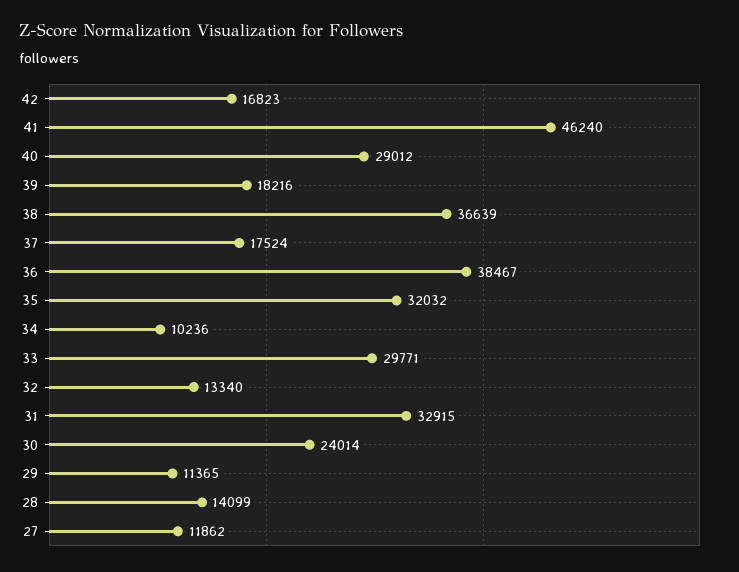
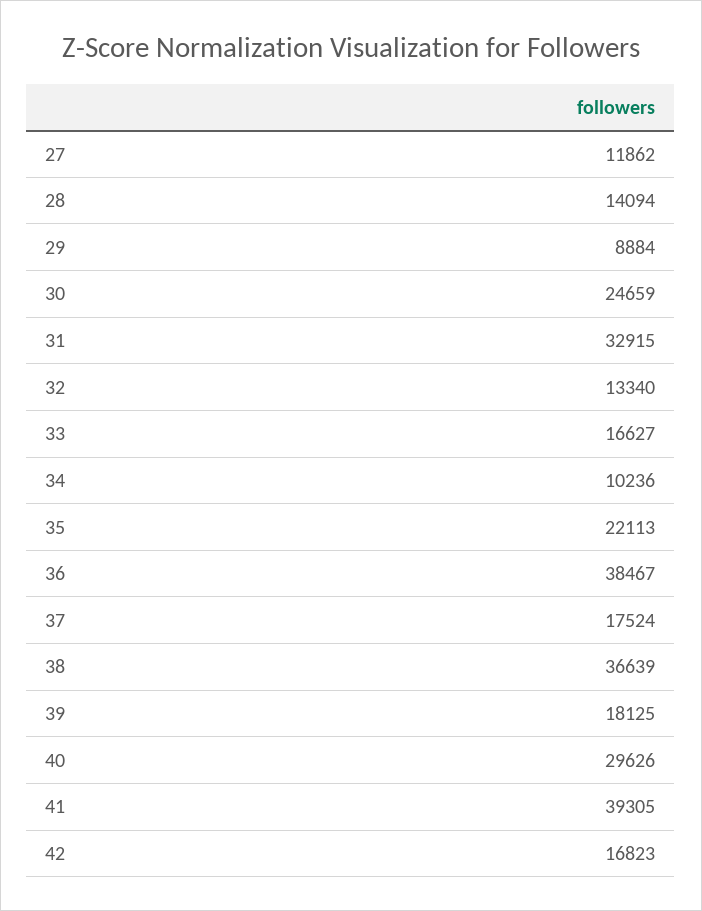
  {
    "42": 16823,
-   "41": 46240,
+   "41": 39305,
-   "40": 29012,
+   "40": 29626,
-   "39": 18216,
+   "39": 18125,
    "38": 36639,
    "37": 17524,
    "36": 38467,
-   "35": 32032,
+   "35": 22113,
    "34": 10236,
-   "33": 29771,
+   "33": 16627,
    "32": 13340,
    "31": 32915,
-   "30": 24014,
+   "30": 24659,
-   "29": 11365,
+   "29": 8884,
-   "28": 14099,
+   "28": 14094,
    "27": 11862
  }

